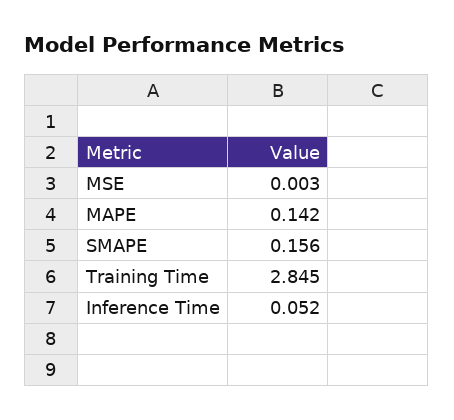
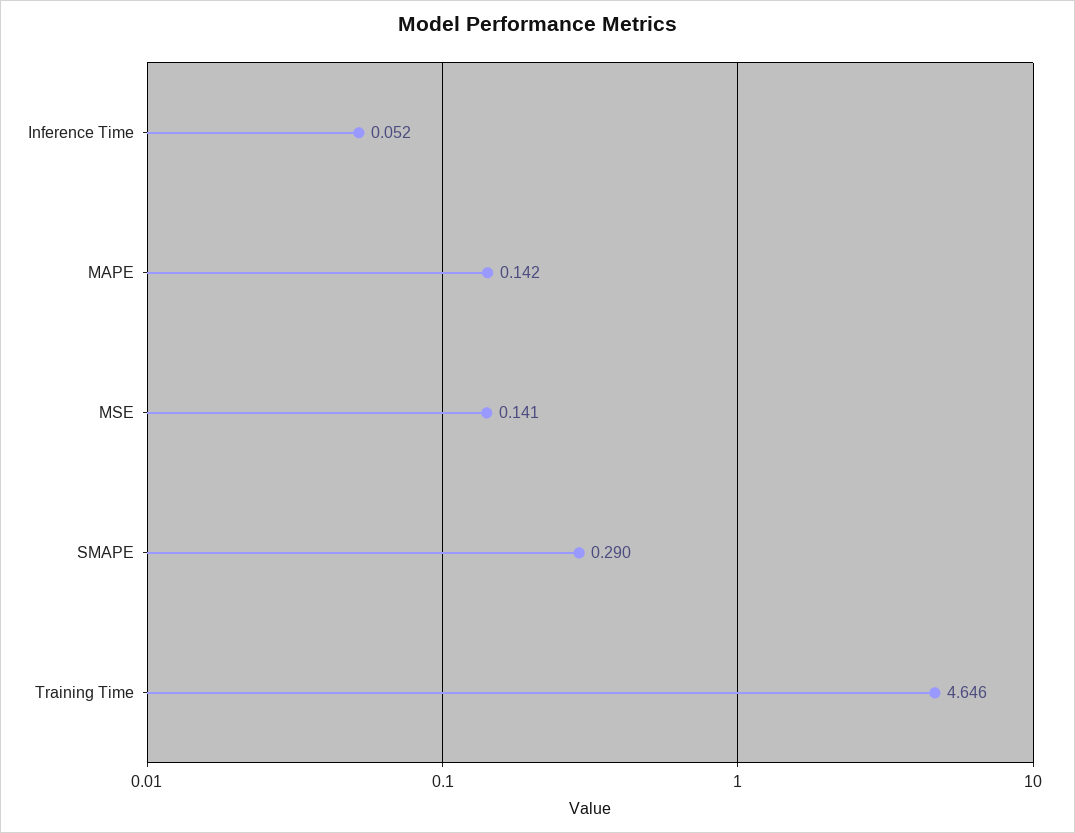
  {
-   "MSE": 0.003,
+   "MSE": 0.141,
    "MAPE": 0.142,
-   "SMAPE": 0.156,
+   "SMAPE": 0.29,
-   "Training Time": 2.845,
+   "Training Time": 4.646,
    "Inference Time": 0.052
  }

